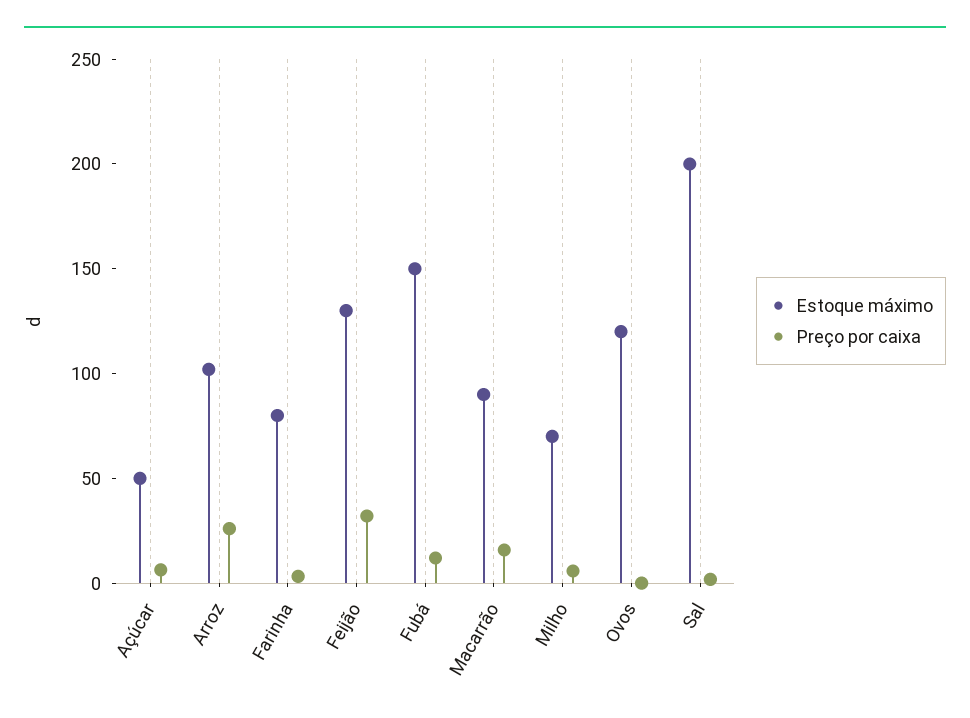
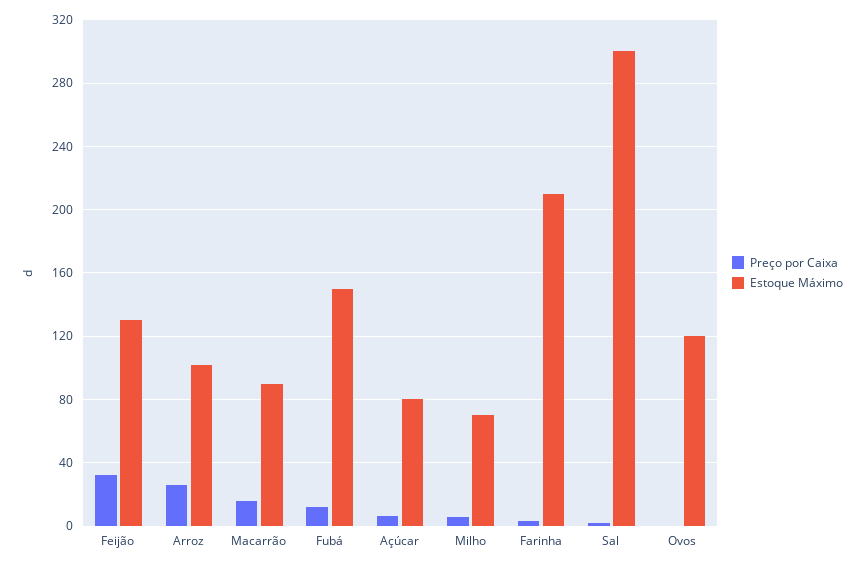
  {
    "Estoque máximo": {
-     "Açúcar": 50,
+     "Açúcar": 80,
      "Arroz": 100,
-     "Farinha": 80,
+     "Farinha": 210,
      "Feijão": 130,
      "Fubá": 150,
      "Macarrão": 90,
      "Milho": 70,
      "Ovos": 120,
-     "Sal": 200
+     "Sal": 300
    },
    "Preço por caixa": {
      "Açúcar": 5,
      "Arroz": 25,
      "Farinha": 5,
      "Feijão": 30,
      "Fubá": 10,
      "Macarrão": 15,
      "Milho": 5,
      "Ovos": 0,
      "Sal": 0
    }
  }

